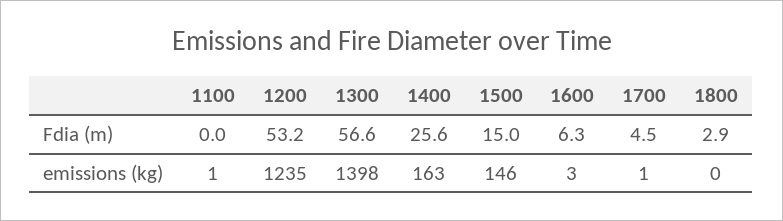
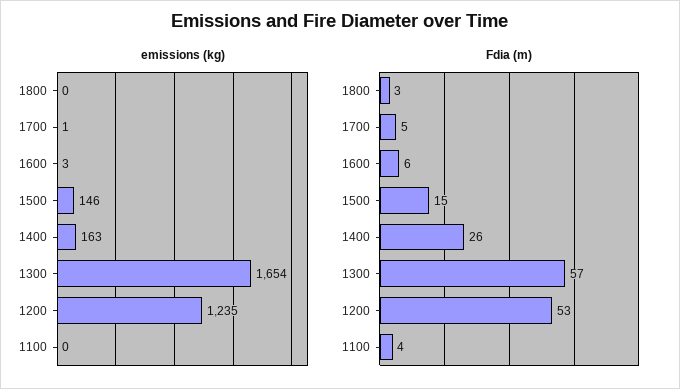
  {
    "Fdia (m)": {
-     "1100": 0,
+     "1100": 4,
      "1200": 53.2,
      "1300": 56.6,
      "1400": 25.6,
      "1500": 15,
      "1600": 6.3,
      "1700": 4.5,
      "1800": 2.9
    },
    "emissions (kg)": {
-     "1100": 1,
+     "1100": 0,
      "1200": 1235,
-     "1300": 1398,
+     "1300": 1654,
      "1400": 163,
      "1500": 146,
      "1600": 3,
      "1700": 1,
      "1800": 0
    }
  }

